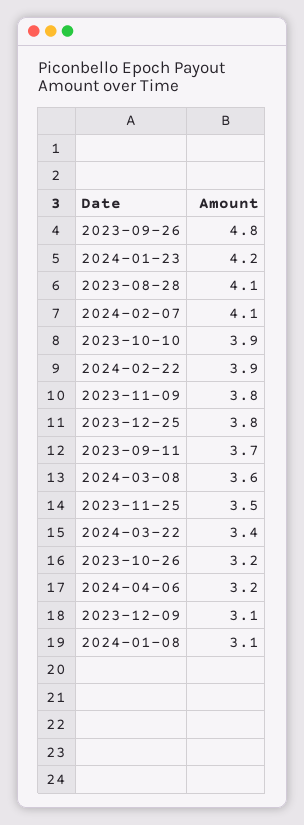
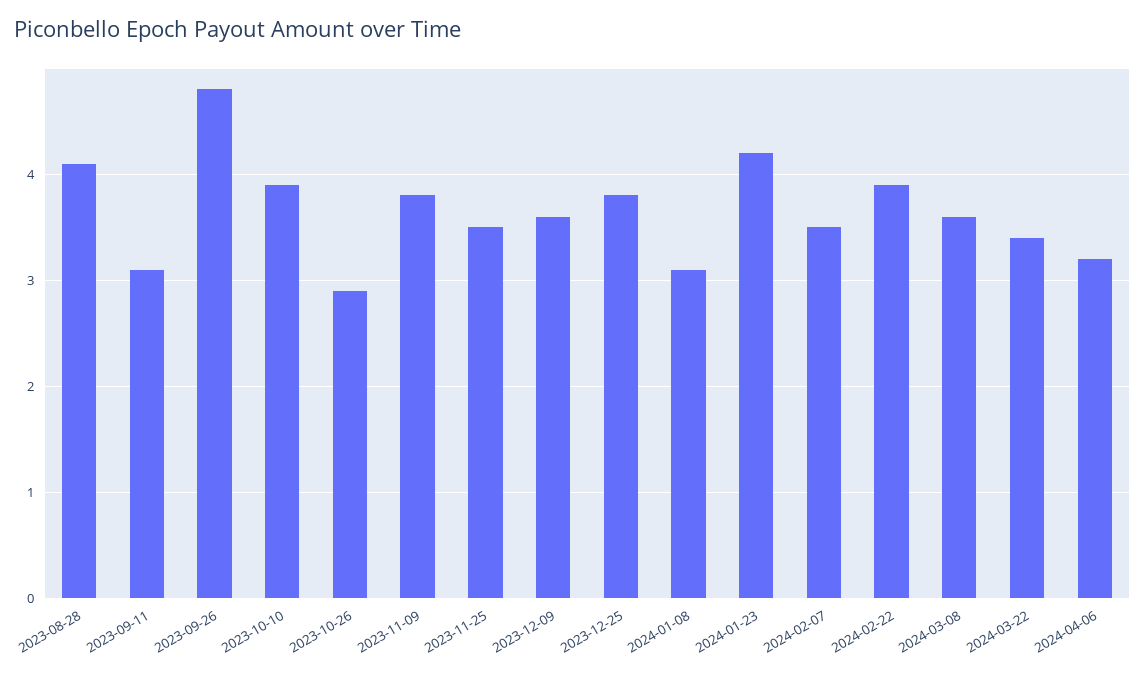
  {
    "2023-09-26": 4.8,
    "2024-01-23": 4.2,
    "2023-08-28": 4.1,
-   "2024-02-07": 4.1,
+   "2024-02-07": 3.5,
    "2023-10-10": 3.9,
    "2024-02-22": 3.9,
    "2023-11-09": 3.8,
    "2023-12-25": 3.8,
-   "2023-09-11": 3.7,
+   "2023-09-11": 3.1,
    "2024-03-08": 3.6,
    "2023-11-25": 3.5,
    "2024-03-22": 3.4,
-   "2023-10-26": 3.2,
+   "2023-10-26": 2.9,
    "2024-04-06": 3.2,
-   "2023-12-09": 3.1,
+   "2023-12-09": 3.6,
    "2024-01-08": 3.1
  }

